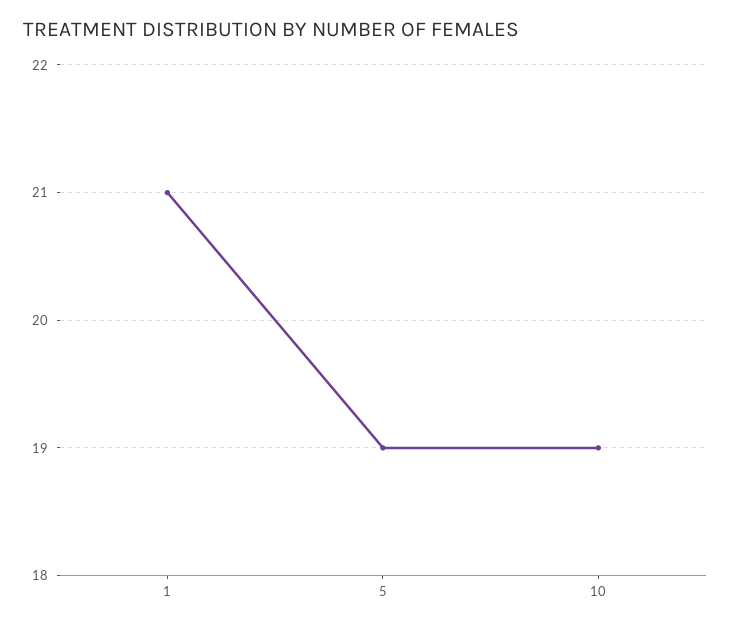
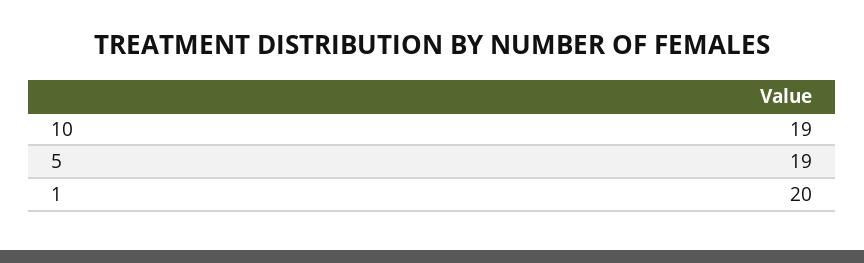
  {
-   "1": 21,
+   "1": 20,
    "5": 19,
    "10": 19
  }

